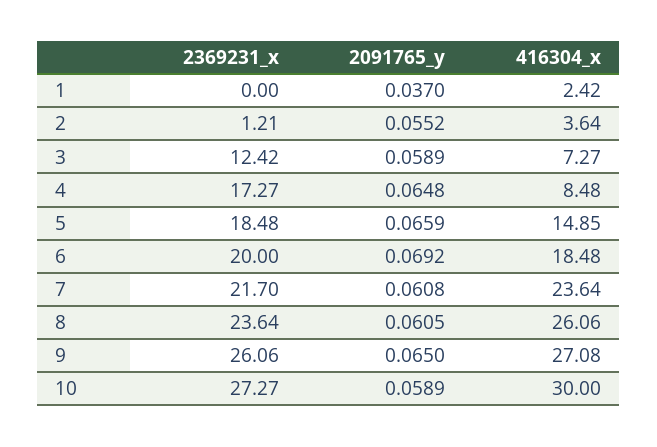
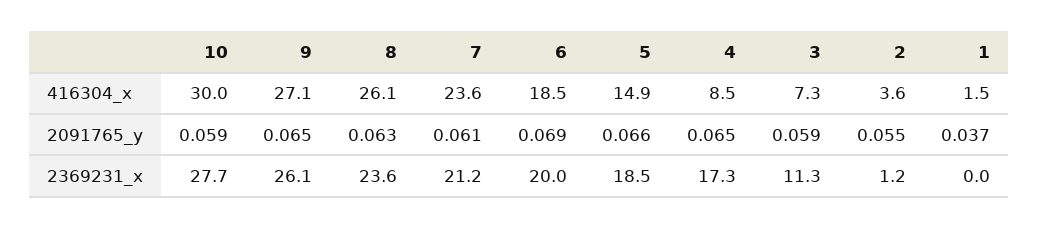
  {
    "2369231_x": {
      "1": 0,
      "2": 1.21,
-     "3": 12.42,
+     "3": 11.3,
      "4": 17.27,
      "5": 18.48,
      "6": 20,
-     "7": 21.7,
+     "7": 21.2,
      "8": 23.64,
      "9": 26.06,
-     "10": 27.27
+     "10": 27.7
    },
    "2091765_y": {
      "1": 0.037,
      "2": 0.0552,
      "3": 0.0589,
      "4": 0.0648,
      "5": 0.0659,
      "6": 0.0692,
      "7": 0.0608,
-     "8": 0.0605,
+     "8": 0.063,
      "9": 0.065,
      "10": 0.0589
    },
    "416304_x": {
-     "1": 2.42,
+     "1": 1.5,
      "2": 3.64,
      "3": 7.27,
      "4": 8.48,
      "5": 14.85,
      "6": 18.48,
      "7": 23.64,
      "8": 26.06,
      "9": 27.08,
      "10": 30
    }
  }

